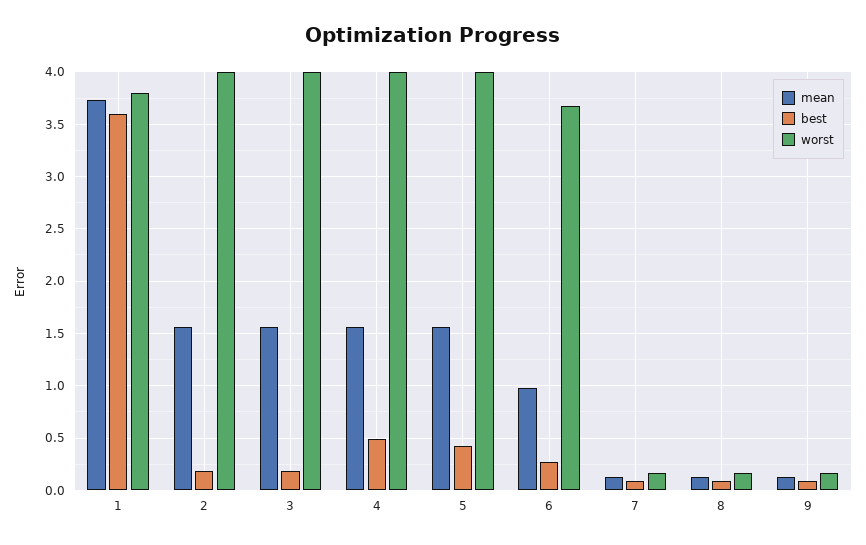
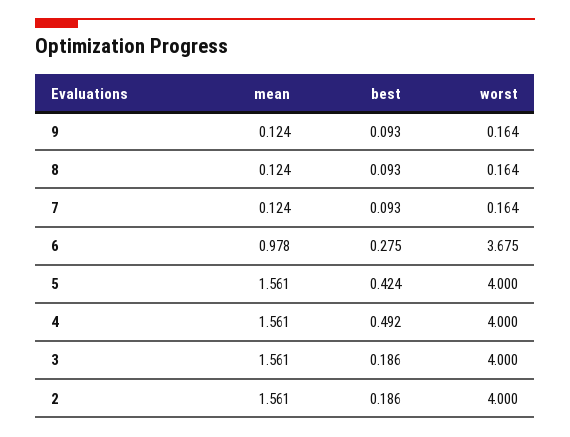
  {
    "mean": {
-     "1": 3.7,
      "2": 1.561,
      "3": 1.561,
      "4": 1.561,
      "5": 1.561,
      "6": 0.978,
      "7": 0.124,
      "8": 0.124,
      "9": 0.124
    },
    "best": {
-     "1": 3.6,
      "2": 0.186,
      "3": 0.186,
      "4": 0.492,
      "5": 0.424,
      "6": 0.275,
      "7": 0.093,
      "8": 0.093,
      "9": 0.093
    },
    "worst": {
-     "1": 3.8,
      "2": 4,
      "3": 4,
      "4": 4,
      "5": 4,
      "6": 3.675,
      "7": 0.164,
      "8": 0.164,
      "9": 0.164
    }
  }

